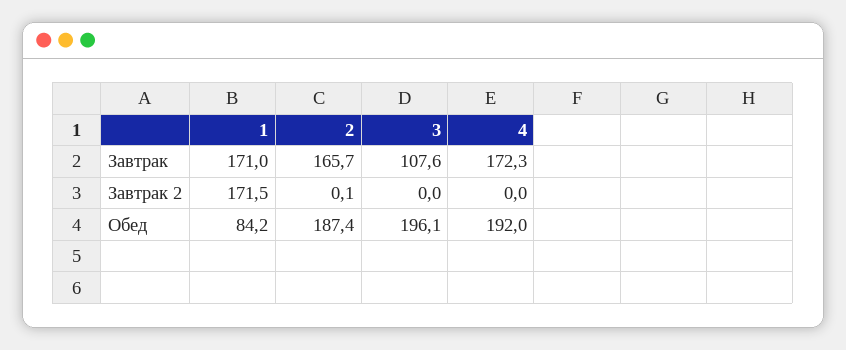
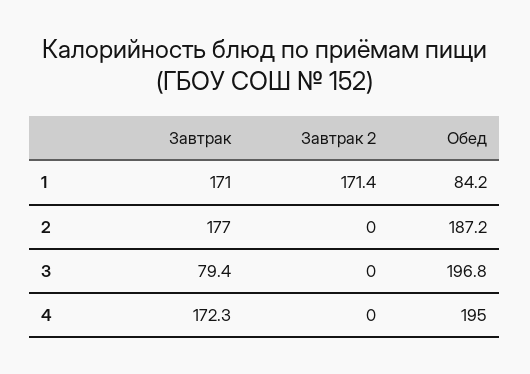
  {
    "1": {
      "Завтрак": 171,
-     "Завтрак 2": 171.5,
+     "Завтрак 2": 171.4,
      "Обед": 84.2
    },
    "2": {
-     "Завтрак": 165.7,
+     "Завтрак": 177,
-     "Завтрак 2": 0.1,
+     "Завтрак 2": 0,
-     "Обед": 187.4
+     "Обед": 187.2
    },
    "3": {
-     "Завтрак": 107.6,
+     "Завтрак": 79.4,
      "Завтрак 2": 0,
-     "Обед": 196.1
+     "Обед": 196.8
    },
    "4": {
      "Завтрак": 172.3,
      "Завтрак 2": 0,
-     "Обед": 192
+     "Обед": 195
    }
  }

